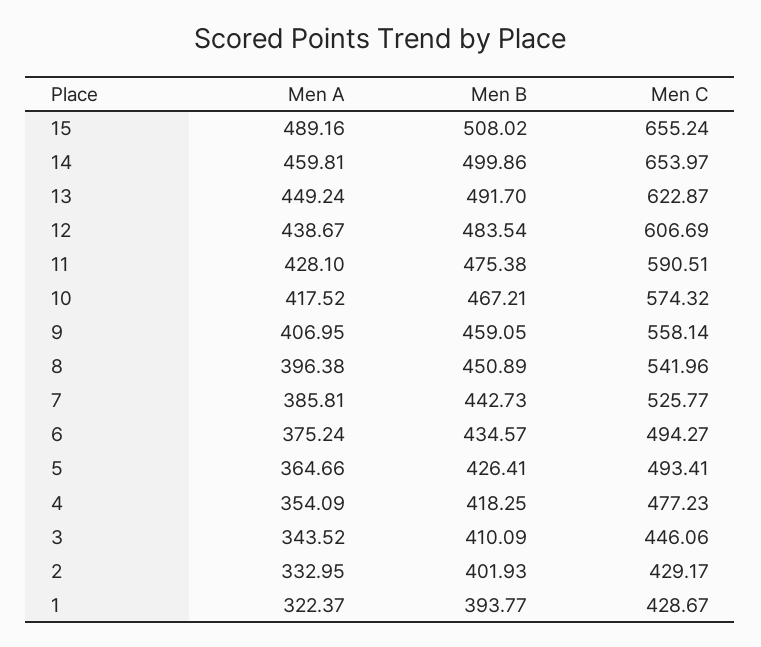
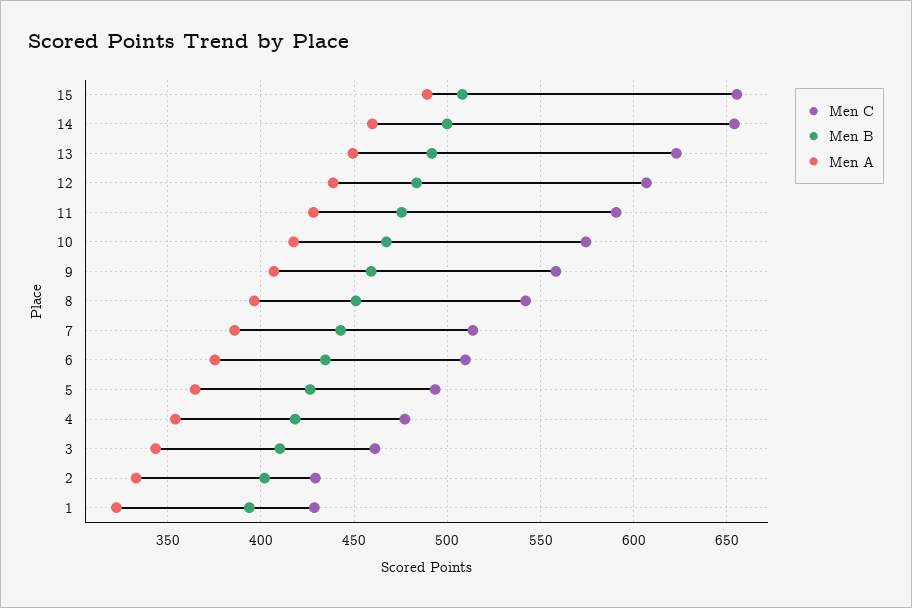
  {
    "Men A": {
      "15": 489.16,
      "14": 459.81,
      "13": 449.24,
      "12": 438.67,
      "11": 428.1,
      "10": 417.52,
      "9": 406.95,
      "8": 396.38,
      "7": 385.81,
      "6": 375.24,
      "5": 364.66,
      "4": 354.09,
      "3": 343.52,
      "2": 332.95,
      "1": 322.37
    },
    "Men B": {
      "15": 508.02,
      "14": 499.86,
      "13": 491.7,
      "12": 483.54,
      "11": 475.38,
      "10": 467.21,
      "9": 459.05,
      "8": 450.89,
      "7": 442.73,
      "6": 434.57,
      "5": 426.41,
      "4": 418.25,
      "3": 410.09,
      "2": 401.93,
      "1": 393.77
    },
    "Men C": {
      "15": 655.24,
      "14": 653.97,
      "13": 622.87,
      "12": 606.69,
      "11": 590.51,
      "10": 574.32,
      "9": 558.14,
      "8": 541.96,
-     "7": 525.77,
+     "7": 515,
-     "6": 494.27,
+     "6": 510,
      "5": 493.41,
      "4": 477.23,
-     "3": 446.06,
+     "3": 460,
      "2": 429.17,
      "1": 428.67
    }
  }

